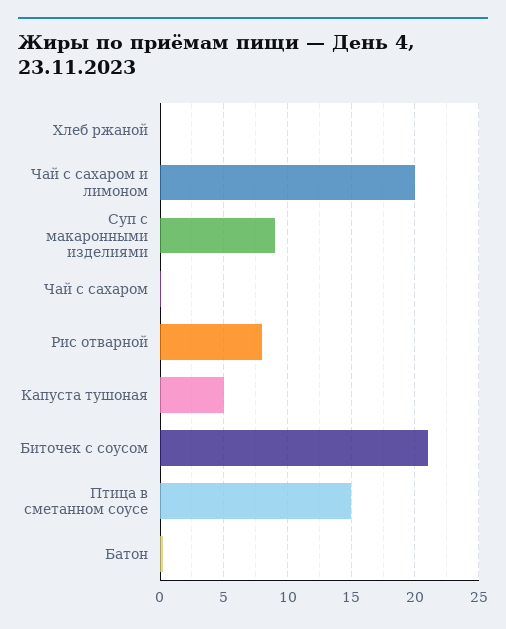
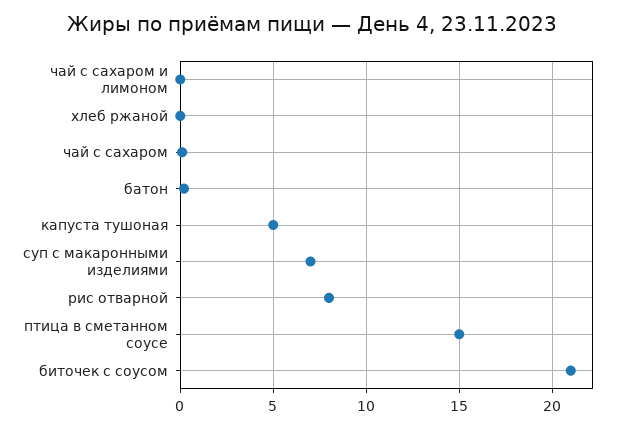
  {
    "Хлеб ржаной": 0,
-   "Чай с сахаром и лимоном": 20,
+   "Чай с сахаром и лимоном": 0,
-   "Суп с макаронными изделиями": 9,
+   "Суп с макаронными изделиями": 7,
    "Чай с сахаром": 0,
    "Рис отварной": 8,
    "Капуста тушоная": 5,
    "Биточек с соусом": 21,
    "Птица в сметанном соусе": 15,
    "Батон": 0
  }

